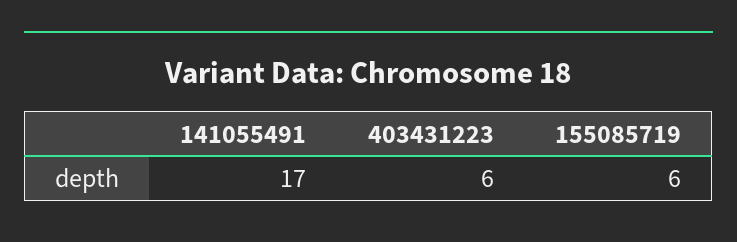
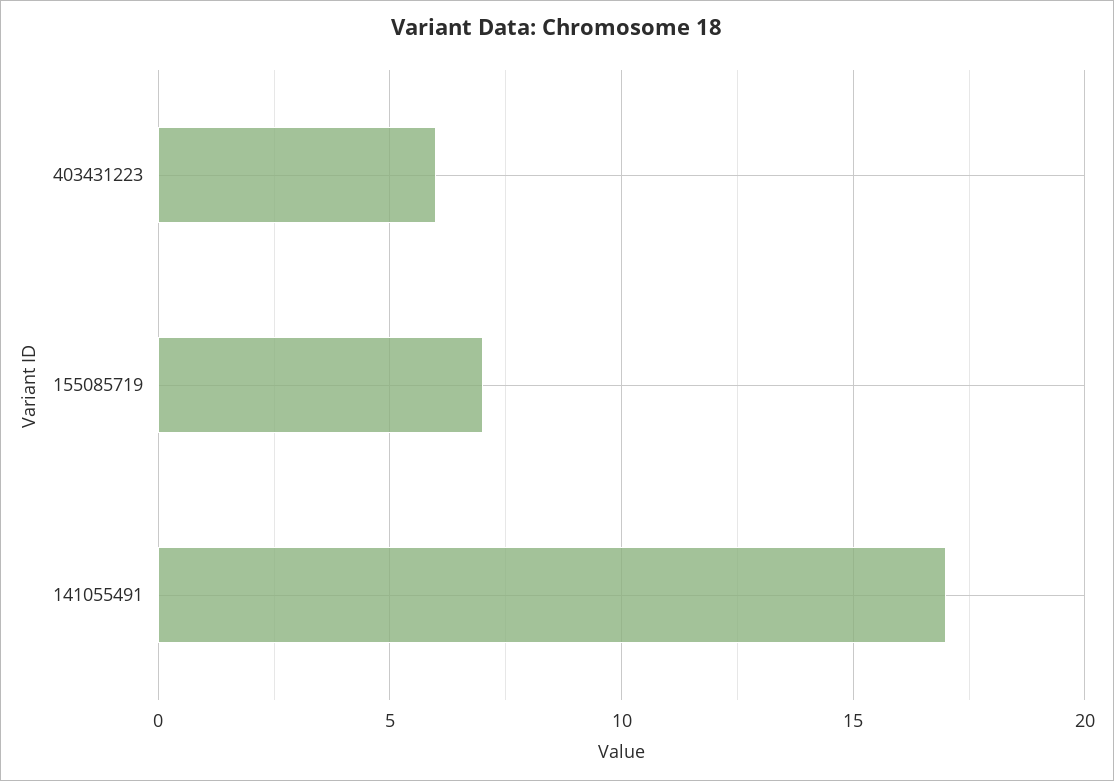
  {
    "141055491": 17,
    "403431223": 6,
-   "155085719": 6
+   "155085719": 7
  }

